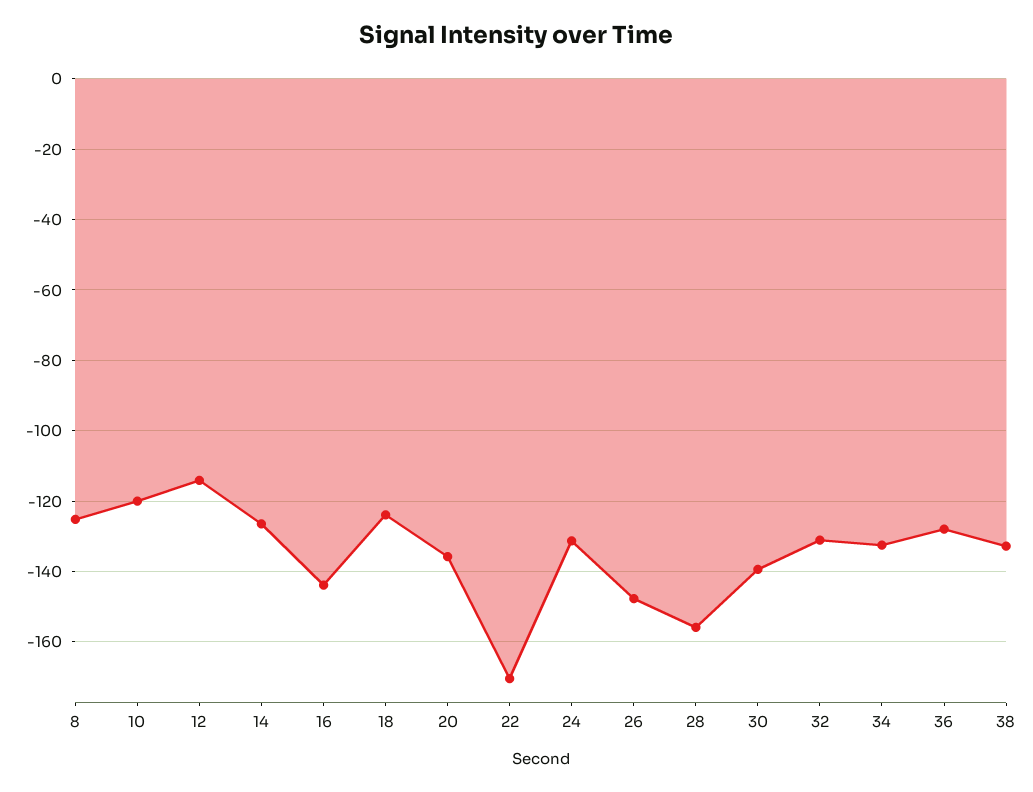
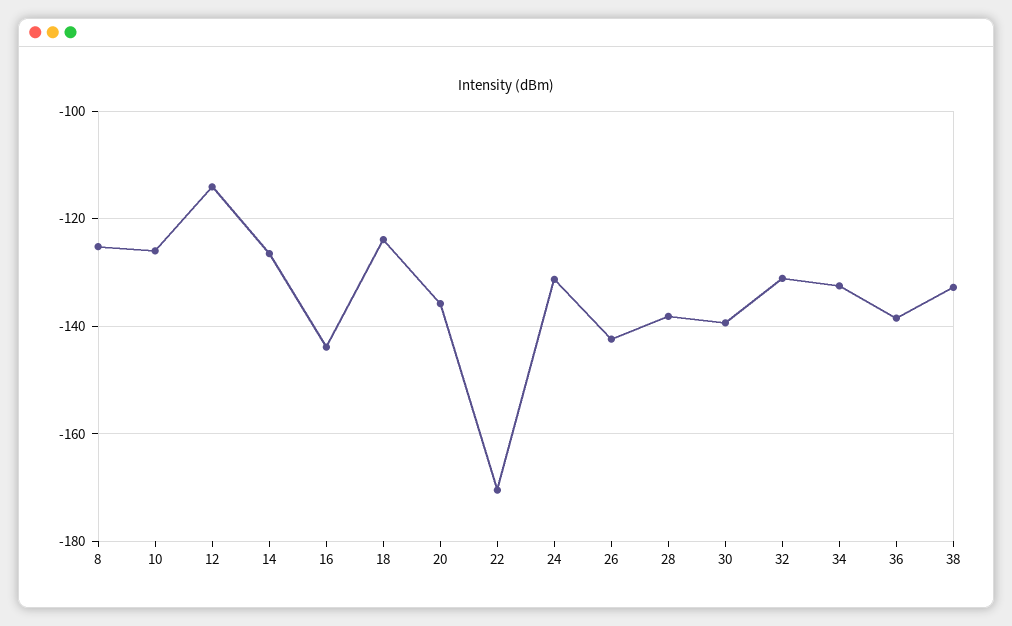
  {
    "8": -126,
-   "10": -120,
+   "10": -126,
    "12": -114,
    "14": -126,
    "16": -144,
    "18": -124,
    "20": -136,
    "22": -170,
    "24": -132,
-   "26": -148,
+   "26": -142,
-   "28": -156,
+   "28": -138,
    "30": -140,
    "32": -132,
    "34": -132,
-   "36": -128,
+   "36": -138,
    "38": -132
  }

